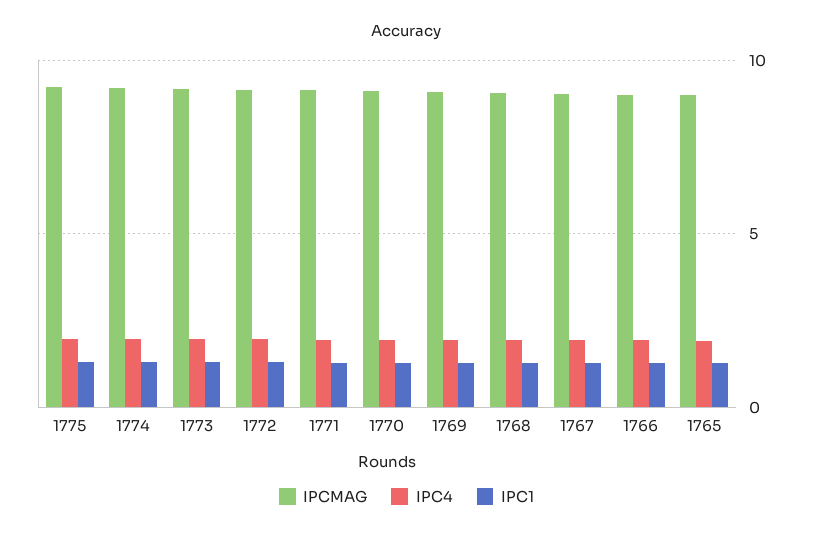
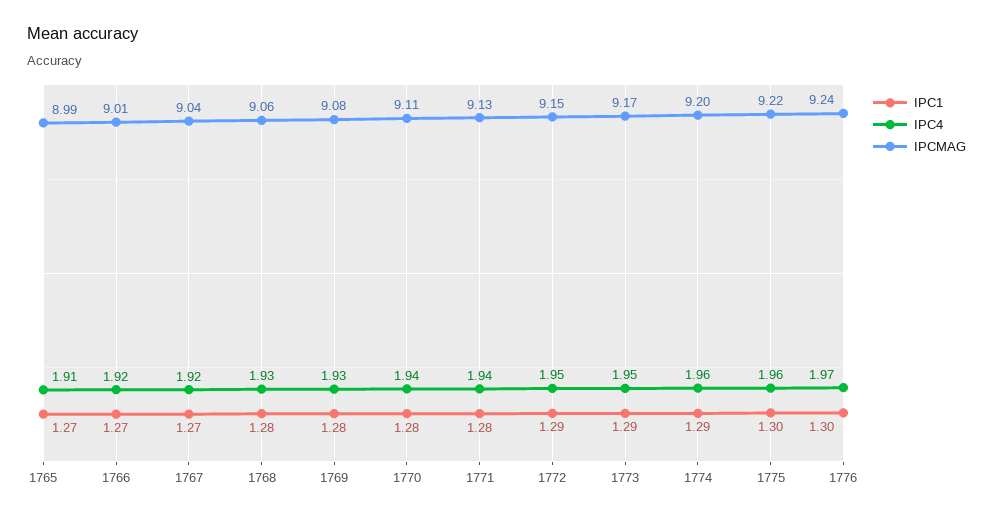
  {
    "IPCMAG": {
      "1775": 9.22,
      "1774": 9.2,
      "1773": 9.17,
      "1772": 9.15,
      "1771": 9.13,
      "1770": 9.11,
      "1769": 9.08,
      "1768": 9.06,
      "1767": 9.04,
      "1766": 9.01,
-     "1765": 8.99
+     "1765": 8.99,
+     "1776": 9.24
    },
    "IPC4": {
      "1775": 1.96,
      "1774": 1.96,
      "1773": 1.95,
      "1772": 1.95,
      "1771": 1.94,
      "1770": 1.94,
      "1769": 1.93,
      "1768": 1.93,
      "1767": 1.92,
      "1766": 1.92,
-     "1765": 1.91
+     "1765": 1.91,
+     "1776": 1.97
    },
    "IPC1": {
      "1775": 1.3,
      "1774": 1.29,
      "1773": 1.29,
      "1772": 1.29,
      "1771": 1.28,
      "1770": 1.28,
      "1769": 1.28,
      "1768": 1.28,
      "1767": 1.27,
      "1766": 1.27,
-     "1765": 1.27
+     "1765": 1.27,
+     "1776": 1.3
    }
  }

